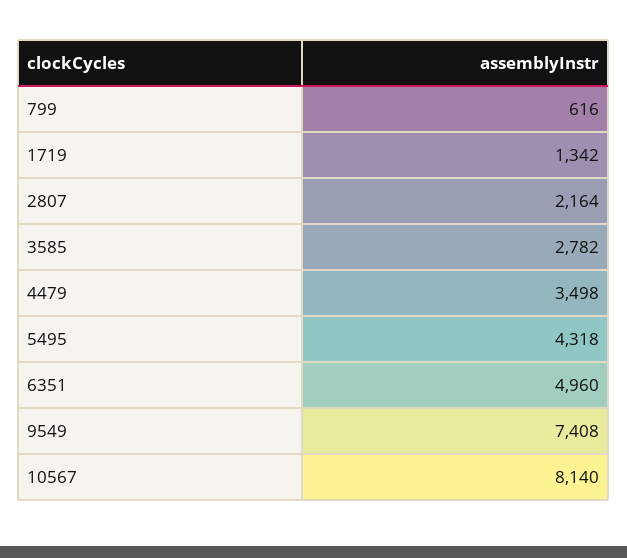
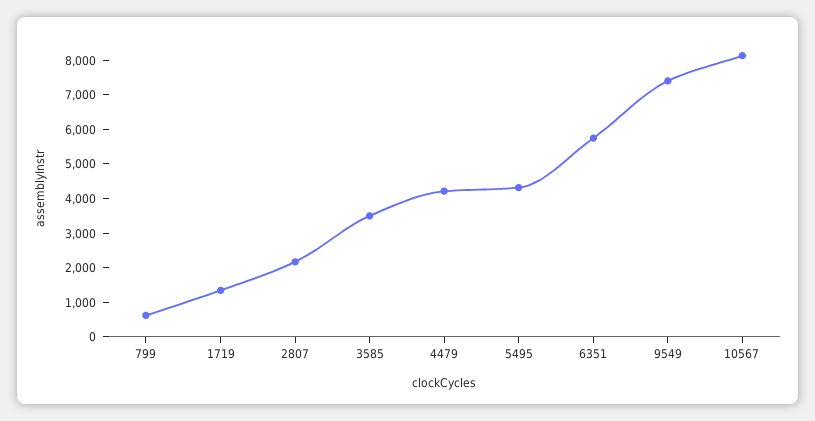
  {
    "799": 616,
    "1719": 1342,
    "2807": 2164,
-   "3585": 2782,
+   "3585": 3500,
-   "4479": 3498,
+   "4479": 4250,
    "5495": 4318,
-   "6351": 4960,
+   "6351": 5750,
    "9549": 7408,
    "10567": 8140
  }

